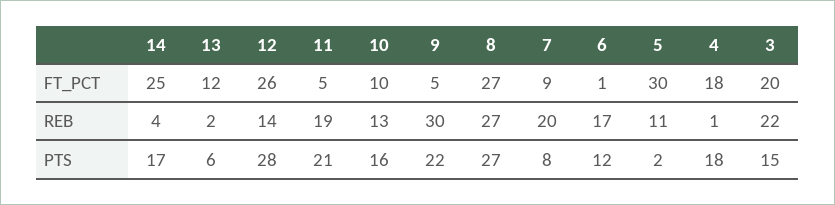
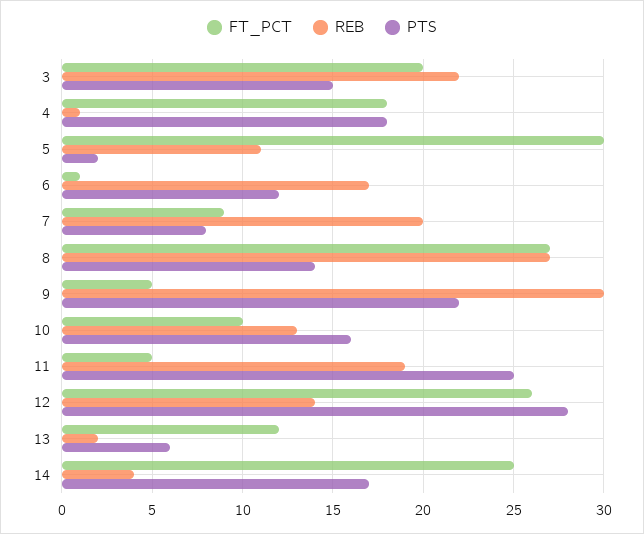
  {
    "FT_PCT": {
      "14": 25,
      "13": 12,
      "12": 26,
      "11": 5,
      "10": 10,
      "9": 5,
      "8": 27,
      "7": 9,
      "6": 1,
      "5": 30,
      "4": 18,
      "3": 20
    },
    "REB": {
      "14": 4,
      "13": 2,
      "12": 14,
      "11": 19,
      "10": 13,
      "9": 30,
      "8": 27,
      "7": 20,
      "6": 17,
      "5": 11,
      "4": 1,
      "3": 22
    },
    "PTS": {
      "14": 17,
      "13": 6,
      "12": 28,
-     "11": 21,
+     "11": 25,
      "10": 16,
      "9": 22,
-     "8": 27,
+     "8": 14,
      "7": 8,
      "6": 12,
      "5": 2,
      "4": 18,
      "3": 15
    }
  }

